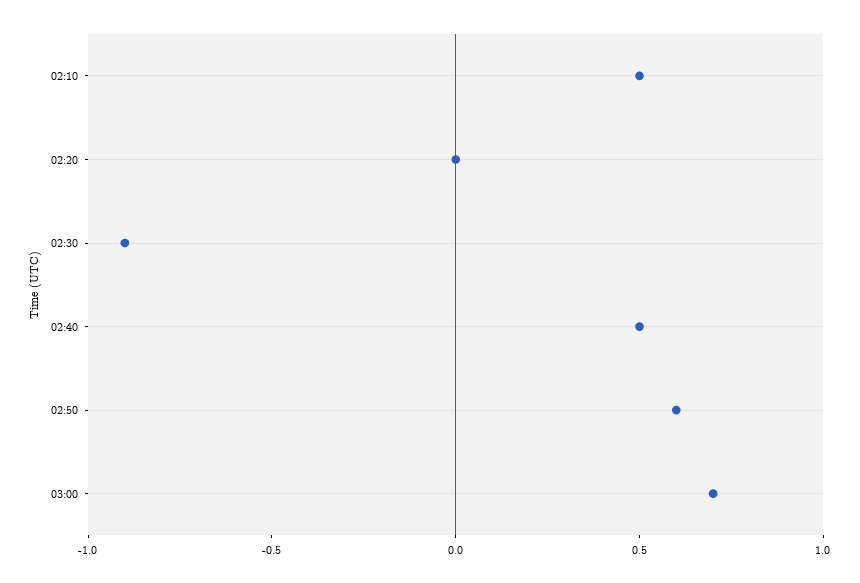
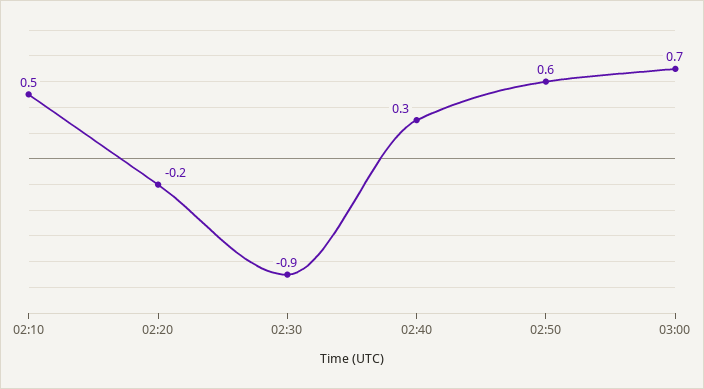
  {
    "02:10": 0.5,
-   "02:20": 0,
+   "02:20": -0.2,
    "02:30": -0.9,
-   "02:40": 0.5,
+   "02:40": 0.3,
    "02:50": 0.6,
    "03:00": 0.7
  }

